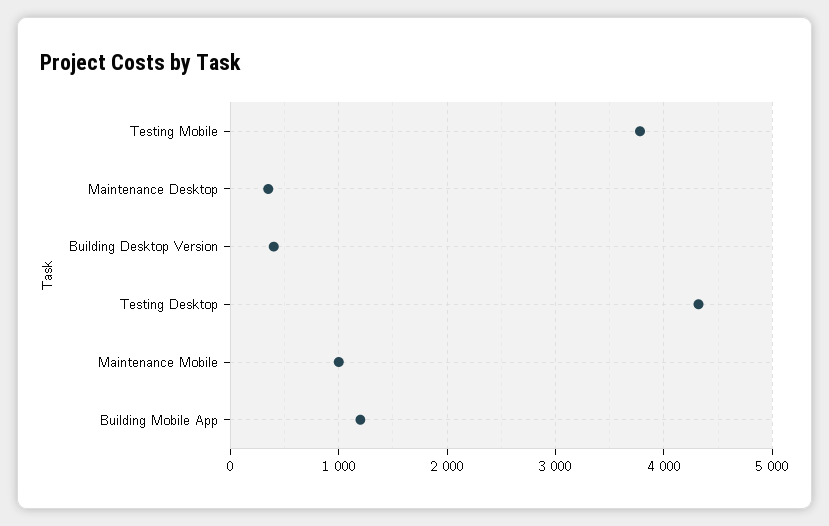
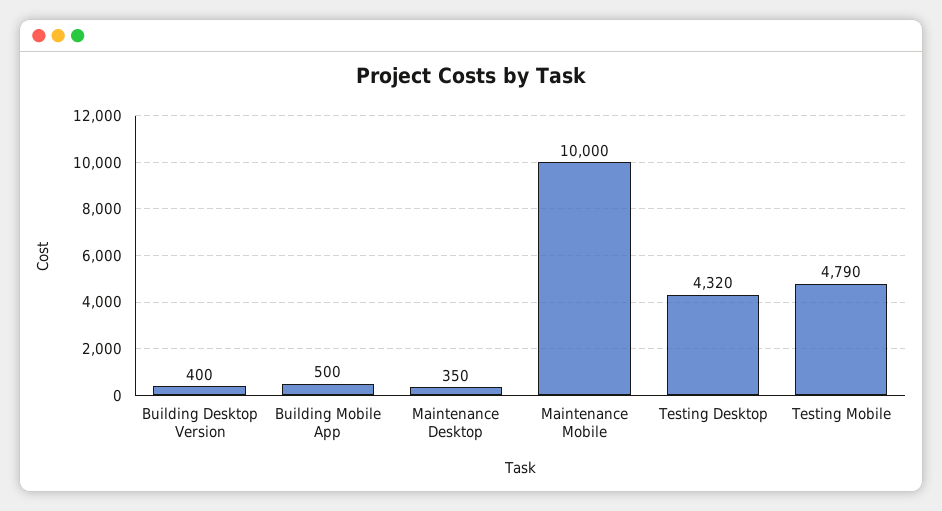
  {
-   "Testing Mobile": 3800,
+   "Testing Mobile": 4790,
    "Maintenance Desktop": 350,
    "Building Desktop Version": 400,
    "Testing Desktop": 4320,
-   "Maintenance Mobile": 1000,
+   "Maintenance Mobile": 10000,
-   "Building Mobile App": 1200
+   "Building Mobile App": 500
  }

